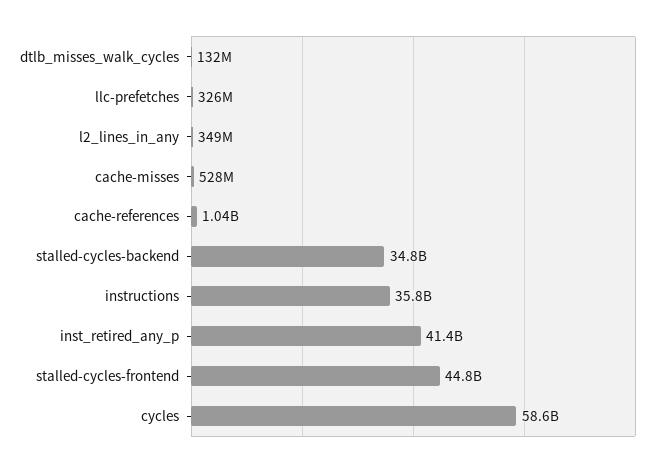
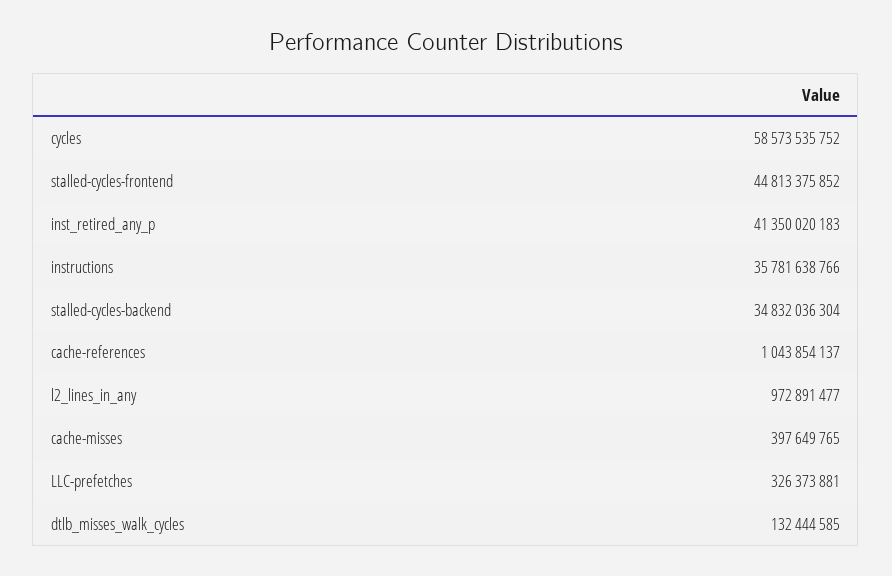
  {
    "dtlb_misses_walk_cycles": 132444585,
    "llc-prefetches": 326373881,
-   "l2_lines_in_any": 349000000,
+   "l2_lines_in_any": 972891477,
-   "cache-misses": 528000000,
+   "cache-misses": 397649765,
    "cache-references": 1043854137,
    "stalled-cycles-backend": 34832036304,
    "instructions": 35781638766,
    "inst_retired_any_p": 41350020183,
    "stalled-cycles-frontend": 44813375852,
    "cycles": 58573535752
  }

